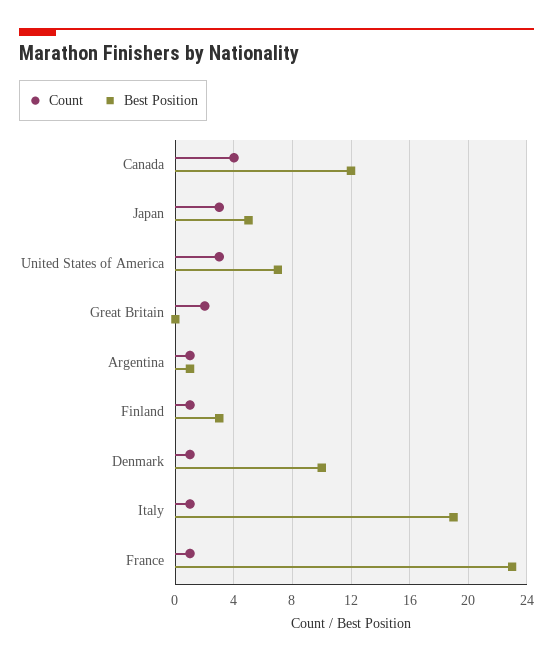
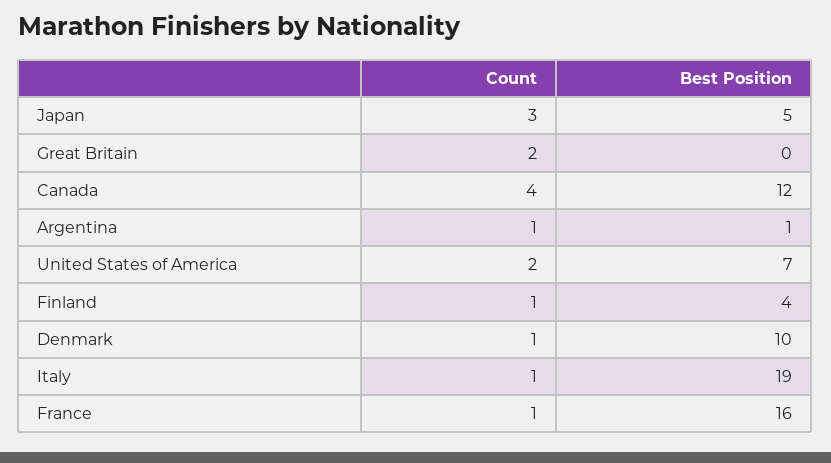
  {
    "Count": {
      "Canada": 4,
      "Japan": 3,
-     "United States of America": 3,
+     "United States of America": 2,
      "Great Britain": 2,
      "Argentina": 1,
      "Finland": 1,
      "Denmark": 1,
      "Italy": 1,
      "France": 1
    },
    "Best Position": {
      "Canada": 12,
      "Japan": 5,
      "United States of America": 7,
      "Great Britain": 0,
      "Argentina": 1,
-     "Finland": 3,
+     "Finland": 4,
      "Denmark": 10,
      "Italy": 19,
-     "France": 23
+     "France": 16
    }
  }

